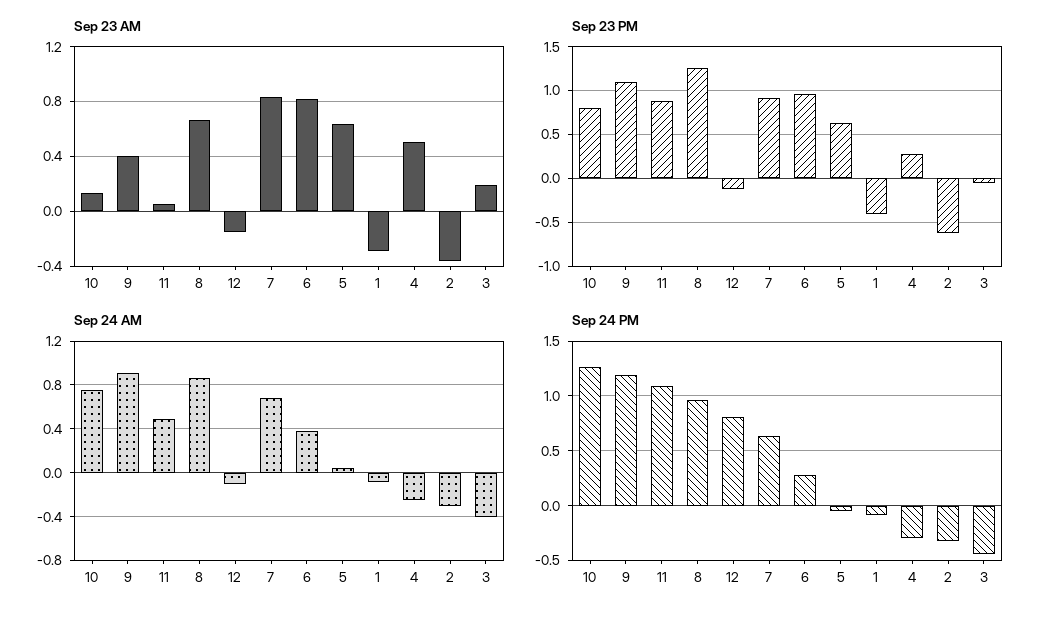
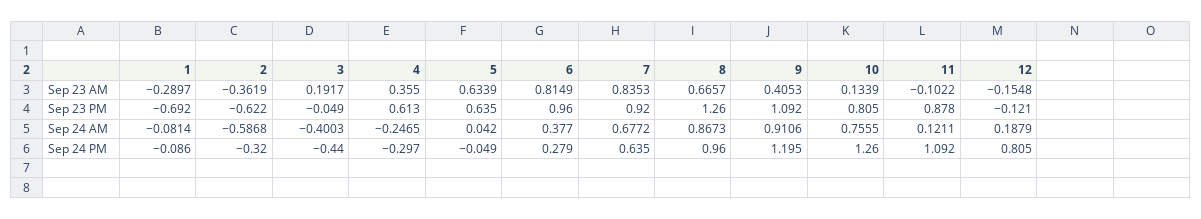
  {
    "Sep 23 AM": {
      "10": 0.1339,
      "9": 0.4053,
-     "11": 0.05,
+     "11": -0.1022,
      "8": 0.6657,
      "12": -0.1548,
      "7": 0.8353,
      "6": 0.8149,
      "5": 0.6339,
      "1": -0.2897,
-     "4": 0.5,
+     "4": 0.355,
      "2": -0.3619,
      "3": 0.1917
    },
    "Sep 23 PM": {
      "10": 0.805,
      "9": 1.092,
      "11": 0.878,
      "8": 1.26,
      "12": -0.121,
      "7": 0.92,
      "6": 0.96,
      "5": 0.635,
-     "1": -0.4,
+     "1": -0.692,
-     "4": 0.3,
+     "4": 0.613,
      "2": -0.622,
      "3": -0.049
    },
    "Sep 24 AM": {
      "10": 0.7555,
      "9": 0.9106,
-     "11": 0.5,
+     "11": 0.1211,
      "8": 0.8673,
-     "12": -0.1,
+     "12": 0.1879,
      "7": 0.6772,
      "6": 0.377,
      "5": 0.042,
      "1": -0.0814,
      "4": -0.2465,
-     "2": -0.3,
+     "2": -0.5868,
      "3": -0.4003
    },
    "Sep 24 PM": {
      "10": 1.26,
      "9": 1.195,
      "11": 1.092,
      "8": 0.96,
      "12": 0.805,
      "7": 0.635,
      "6": 0.279,
      "5": -0.049,
      "1": -0.086,
      "4": -0.297,
      "2": -0.32,
      "3": -0.44
    }
  }

